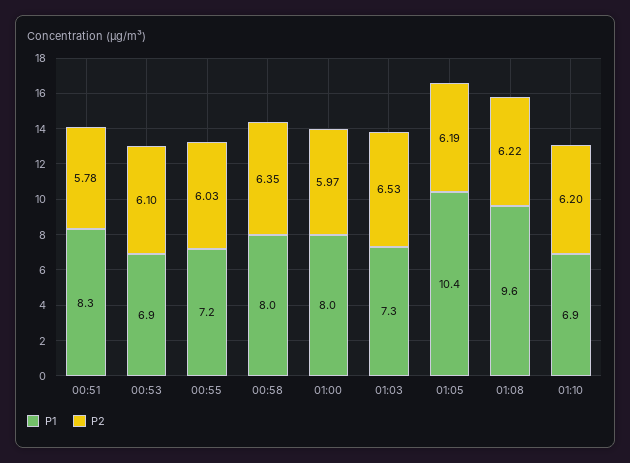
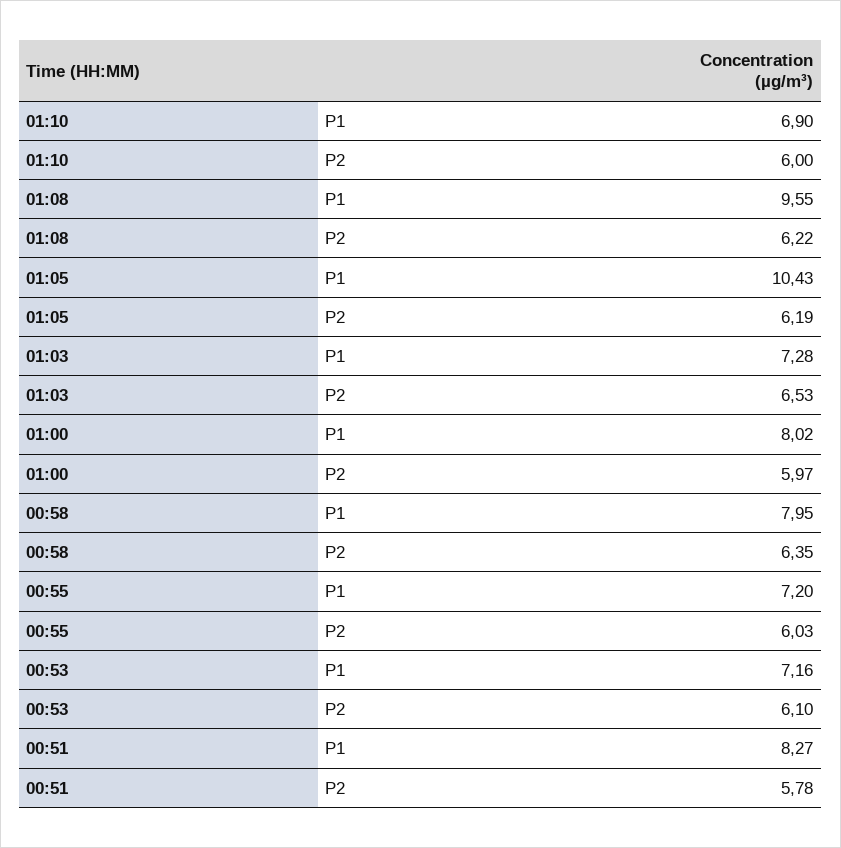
  {
    "P1": {
      "00:51": 8.27,
-     "00:53": 6.9,
+     "00:53": 7.16,
      "00:55": 7.2,
      "00:58": 7.95,
      "01:00": 8.02,
      "01:03": 7.28,
      "01:05": 10.43,
      "01:08": 9.55,
      "01:10": 6.9
    },
    "P2": {
      "00:51": 5.78,
      "00:53": 6.1,
      "00:55": 6.03,
      "00:58": 6.35,
      "01:00": 5.97,
      "01:03": 6.53,
      "01:05": 6.19,
      "01:08": 6.22,
-     "01:10": 6.2
+     "01:10": 6
    }
  }

